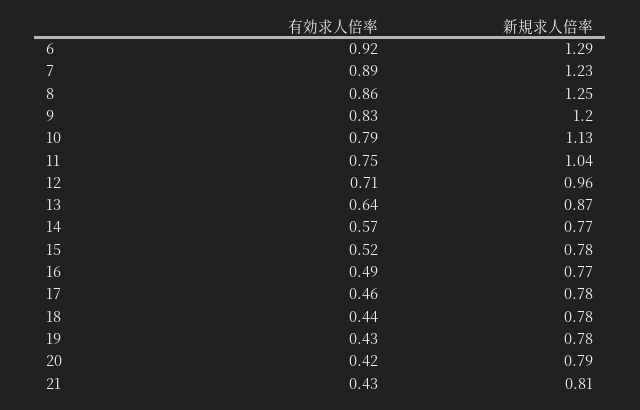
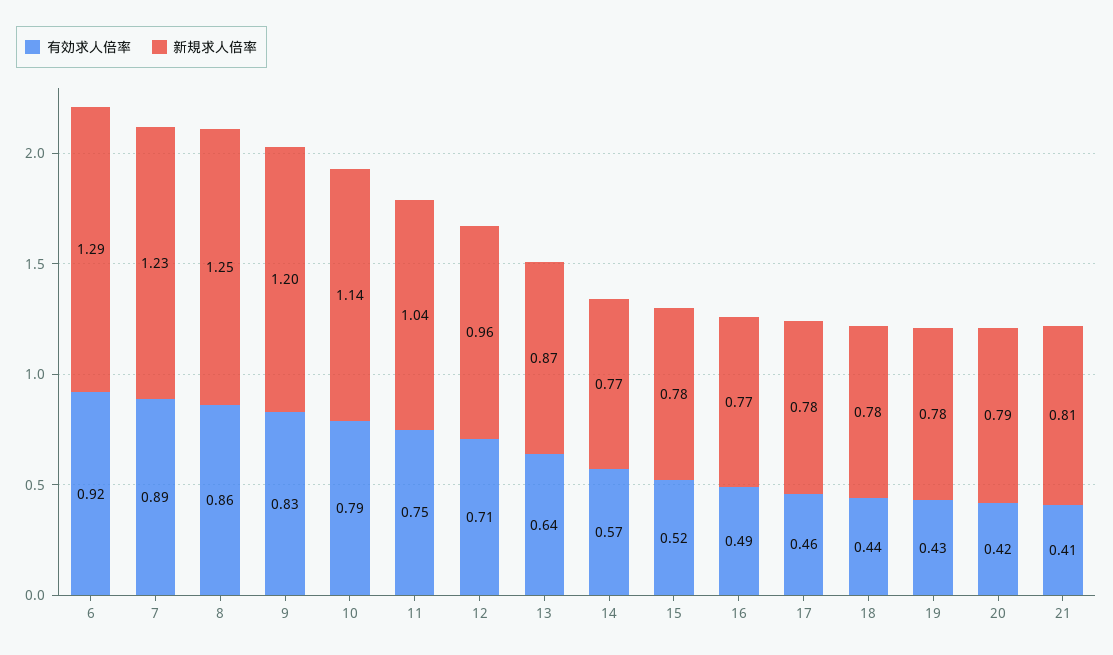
  {
    "有効求人倍率": {
      "6": 0.92,
      "7": 0.89,
      "8": 0.86,
      "9": 0.83,
      "10": 0.79,
      "11": 0.75,
      "12": 0.71,
      "13": 0.64,
      "14": 0.57,
      "15": 0.52,
      "16": 0.49,
      "17": 0.46,
      "18": 0.44,
      "19": 0.43,
      "20": 0.42,
-     "21": 0.43
+     "21": 0.41
    },
    "新規求人倍率": {
      "6": 1.29,
      "7": 1.23,
      "8": 1.25,
      "9": 1.2,
-     "10": 1.13,
+     "10": 1.14,
      "11": 1.04,
      "12": 0.96,
      "13": 0.87,
      "14": 0.77,
      "15": 0.78,
      "16": 0.77,
      "17": 0.78,
      "18": 0.78,
      "19": 0.78,
      "20": 0.79,
      "21": 0.81
    }
  }

